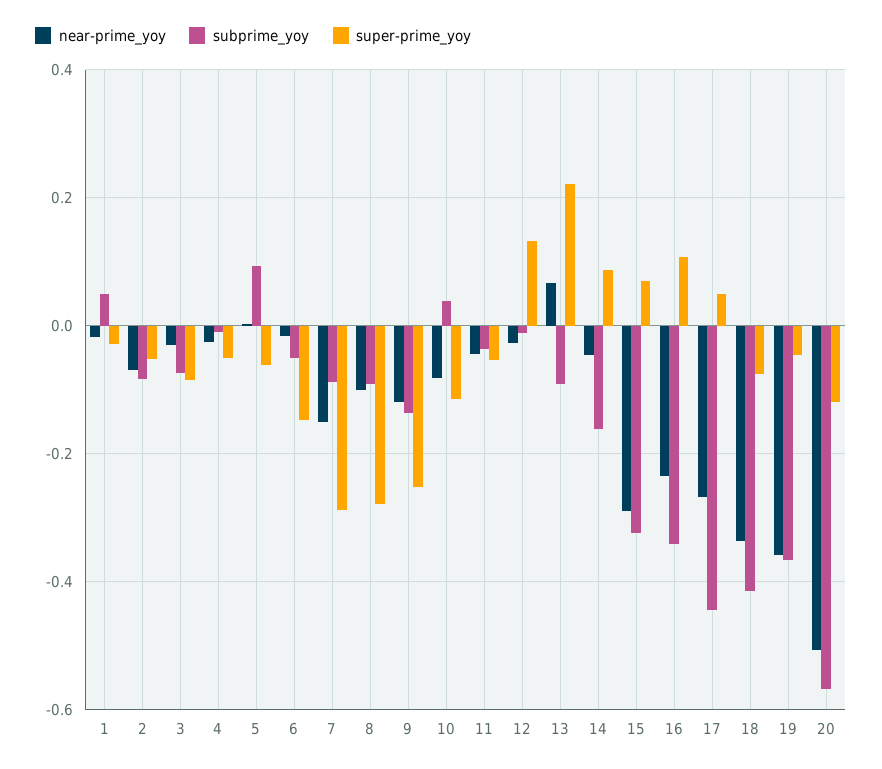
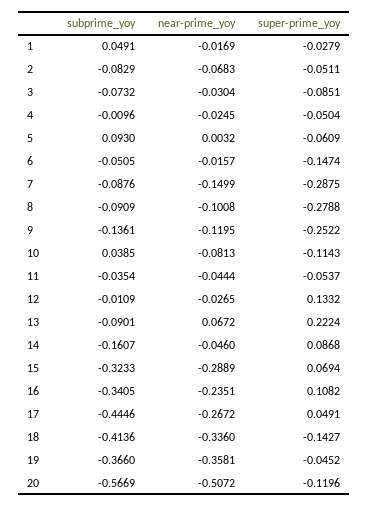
  {
    "near-prime_yoy": {
      "1": -0.0169,
      "2": -0.0683,
      "3": -0.0304,
      "4": -0.0245,
      "5": 0.0032,
      "6": -0.0157,
      "7": -0.1499,
      "8": -0.1008,
      "9": -0.1195,
      "10": -0.0813,
      "11": -0.0444,
      "12": -0.0265,
      "13": 0.0672,
      "14": -0.046,
      "15": -0.2889,
      "16": -0.2351,
      "17": -0.2672,
      "18": -0.336,
      "19": -0.3581,
      "20": -0.5072
    },
    "subprime_yoy": {
      "1": 0.0491,
      "2": -0.0829,
      "3": -0.0732,
      "4": -0.0096,
      "5": 0.093,
      "6": -0.0505,
      "7": -0.0876,
      "8": -0.0909,
      "9": -0.1361,
      "10": 0.0385,
      "11": -0.0354,
      "12": -0.0109,
      "13": -0.0901,
      "14": -0.1607,
      "15": -0.3233,
      "16": -0.3405,
      "17": -0.4446,
      "18": -0.4136,
      "19": -0.366,
      "20": -0.5669
    },
    "super-prime_yoy": {
      "1": -0.0279,
      "2": -0.0511,
      "3": -0.0851,
      "4": -0.0504,
      "5": -0.0609,
      "6": -0.1474,
      "7": -0.2875,
      "8": -0.2788,
      "9": -0.2522,
      "10": -0.1143,
      "11": -0.0537,
      "12": 0.1332,
      "13": 0.2224,
      "14": 0.0868,
      "15": 0.0694,
      "16": 0.1082,
      "17": 0.0491,
-     "18": -0.08,
+     "18": -0.1427,
      "19": -0.0452,
      "20": -0.1196
    }
  }

